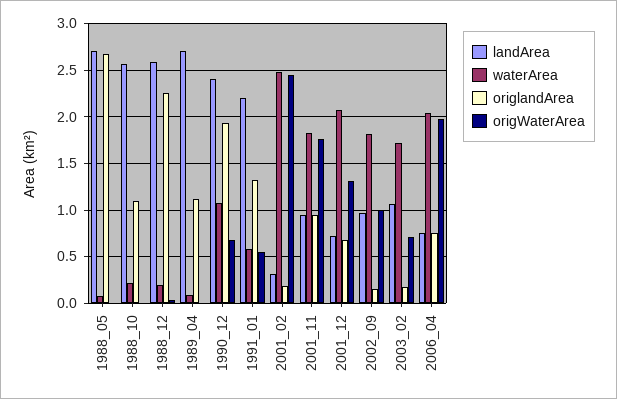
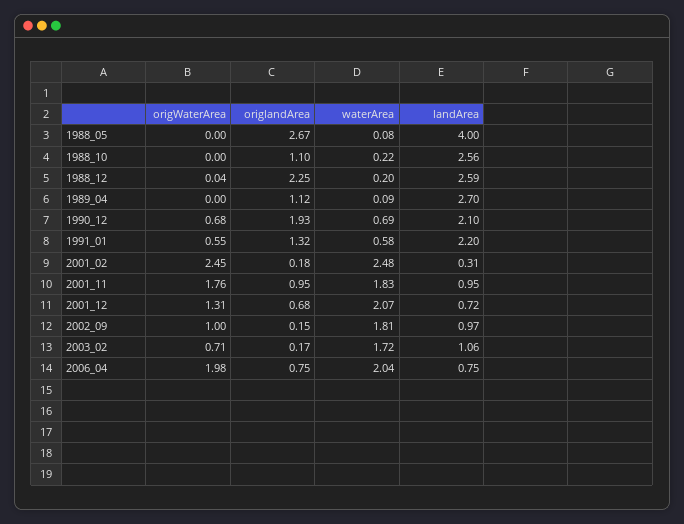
  {
    "landArea": {
-     "1988_05": 2.7,
+     "1988_05": 4,
      "1988_10": 2.56,
      "1988_12": 2.59,
      "1989_04": 2.7,
-     "1990_12": 2.4,
+     "1990_12": 2.1,
      "1991_01": 2.2,
      "2001_02": 0.31,
      "2001_11": 0.95,
      "2001_12": 0.72,
      "2002_09": 0.97,
      "2003_02": 1.06,
      "2006_04": 0.75
    },
    "waterArea": {
      "1988_05": 0.08,
      "1988_10": 0.22,
      "1988_12": 0.2,
      "1989_04": 0.09,
-     "1990_12": 1.1,
+     "1990_12": 0.69,
      "1991_01": 0.58,
      "2001_02": 2.48,
      "2001_11": 1.83,
      "2001_12": 2.07,
      "2002_09": 1.81,
      "2003_02": 1.72,
      "2006_04": 2.04
    },
    "origlandArea": {
      "1988_05": 2.67,
      "1988_10": 1.1,
      "1988_12": 2.25,
      "1989_04": 1.12,
      "1990_12": 1.93,
      "1991_01": 1.32,
      "2001_02": 0.18,
      "2001_11": 0.95,
      "2001_12": 0.68,
      "2002_09": 0.15,
      "2003_02": 0.17,
      "2006_04": 0.75
    },
    "origWaterArea": {
      "1988_05": 0,
      "1988_10": 0,
      "1988_12": 0.04,
      "1989_04": 0,
      "1990_12": 0.68,
      "1991_01": 0.55,
      "2001_02": 2.45,
      "2001_11": 1.76,
      "2001_12": 1.31,
      "2002_09": 1,
      "2003_02": 0.71,
      "2006_04": 1.98
    }
  }

